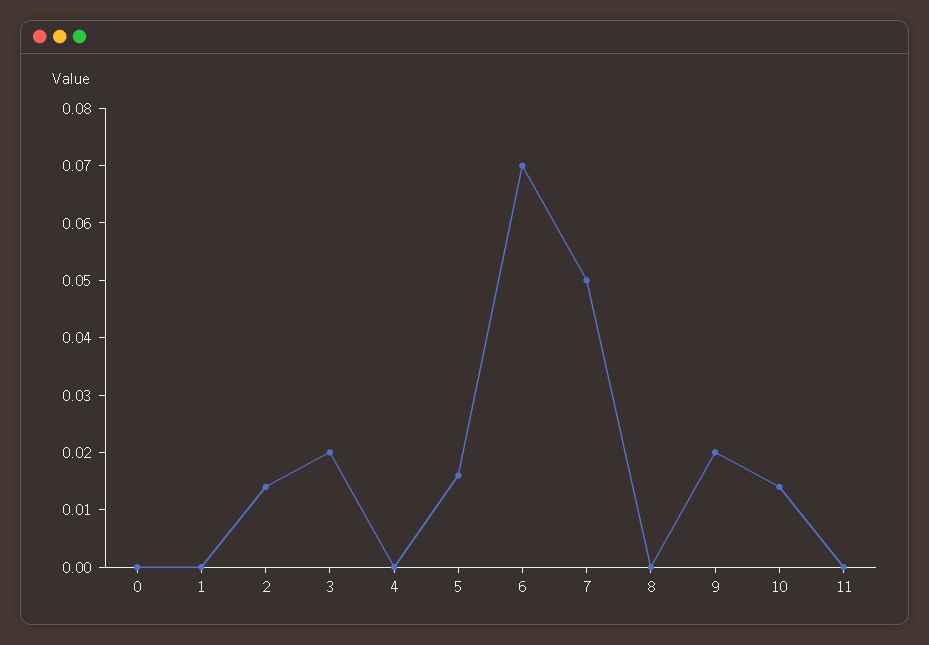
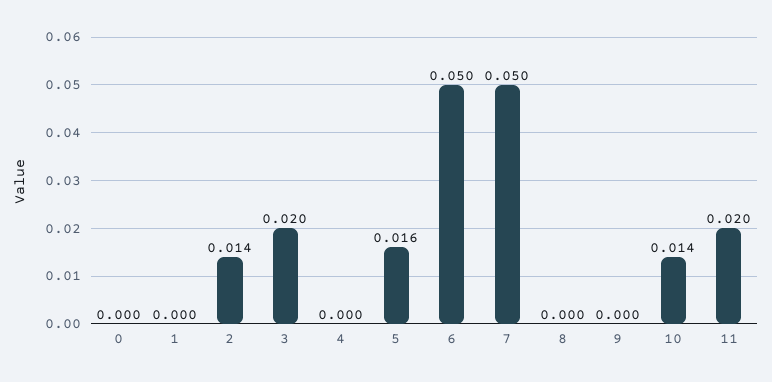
  {
    "0": 0,
    "1": 0,
    "2": 0.014,
    "3": 0.02,
    "4": 0,
    "5": 0.016,
-   "6": 0.07,
+   "6": 0.05,
    "7": 0.05,
    "8": 0,
-   "9": 0.02,
+   "9": 0,
    "10": 0.014,
-   "11": 0
+   "11": 0.02
  }

